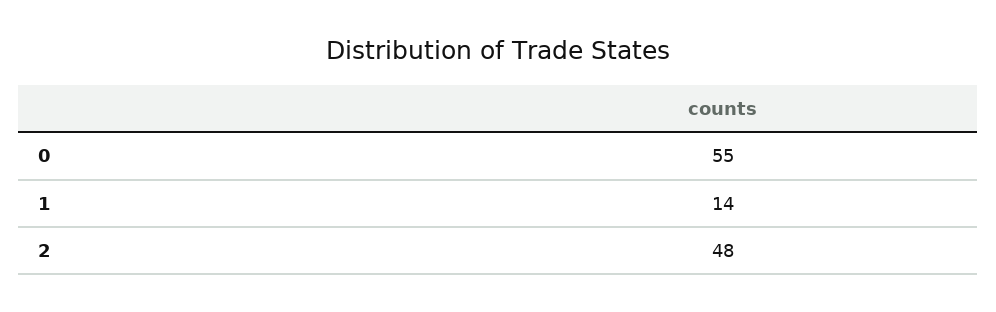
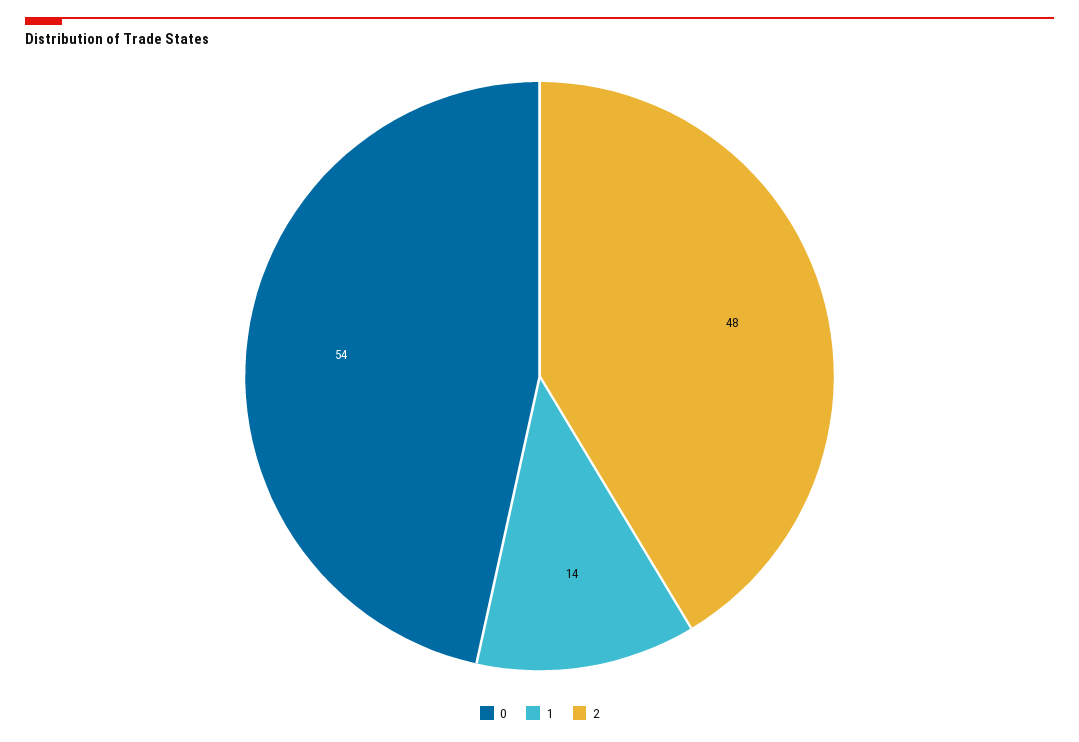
  {
-   "0": 55,
+   "0": 54,
    "1": 14,
    "2": 48
  }

